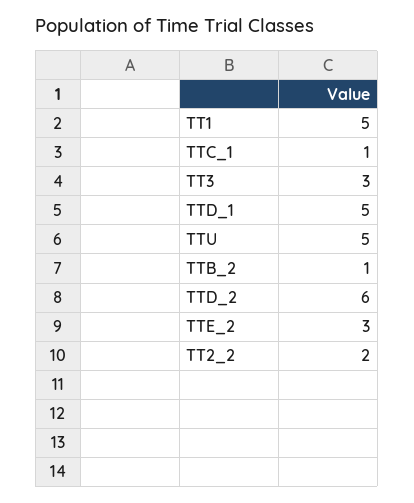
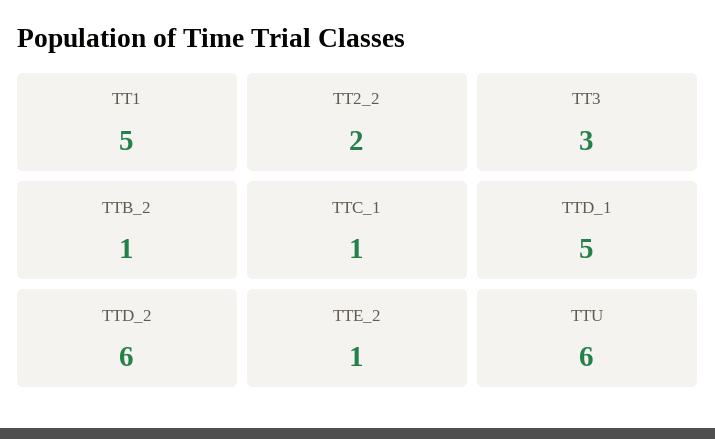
  {
    "TT1": 5,
    "TTC_1": 1,
    "TT3": 3,
    "TTD_1": 5,
-   "TTU": 5,
+   "TTU": 6,
    "TTB_2": 1,
    "TTD_2": 6,
-   "TTE_2": 3,
+   "TTE_2": 1,
    "TT2_2": 2
  }

